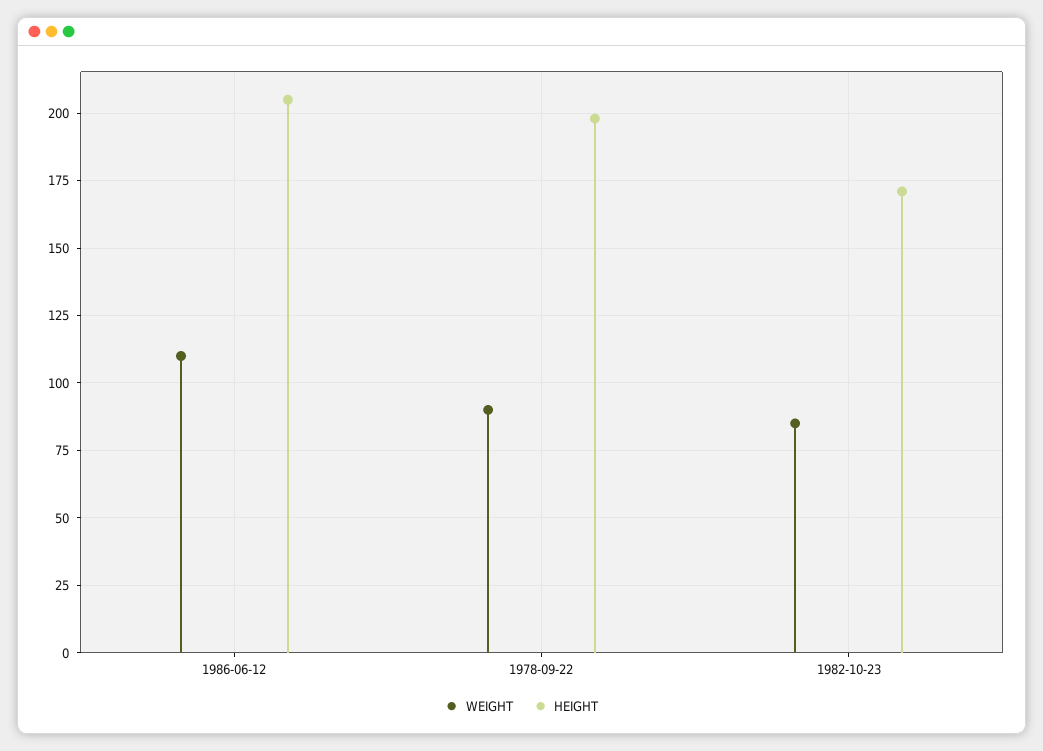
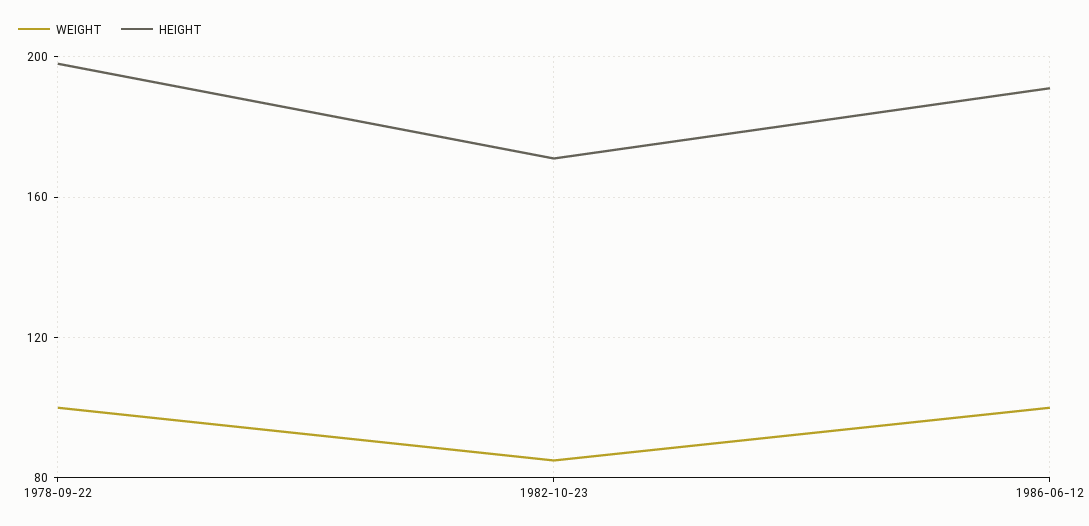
  {
    "WEIGHT": {
-     "1986-06-12": 110,
+     "1986-06-12": 100,
-     "1978-09-22": 90,
+     "1978-09-22": 100,
      "1982-10-23": 85
    },
    "HEIGHT": {
-     "1986-06-12": 205,
+     "1986-06-12": 190,
      "1978-09-22": 200,
      "1982-10-23": 170
    }
  }

